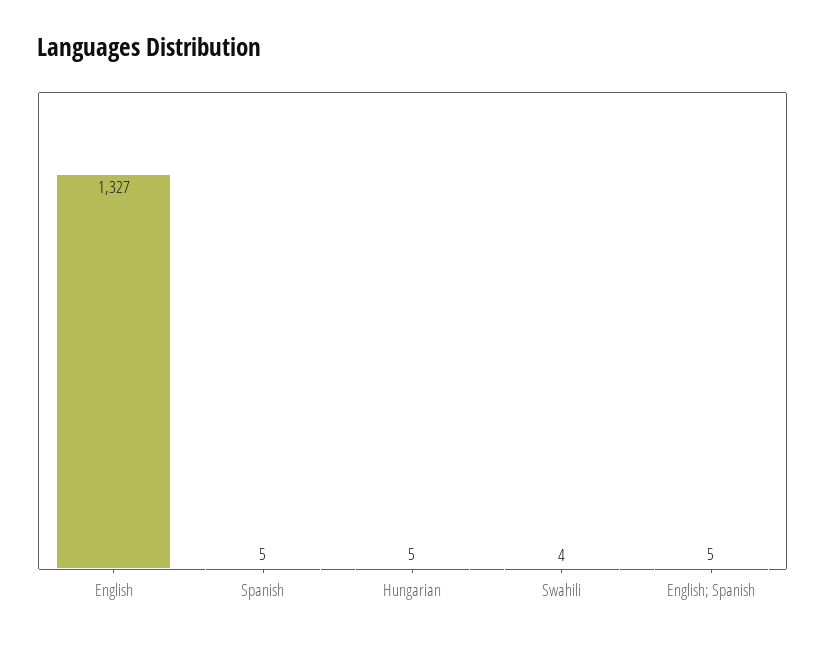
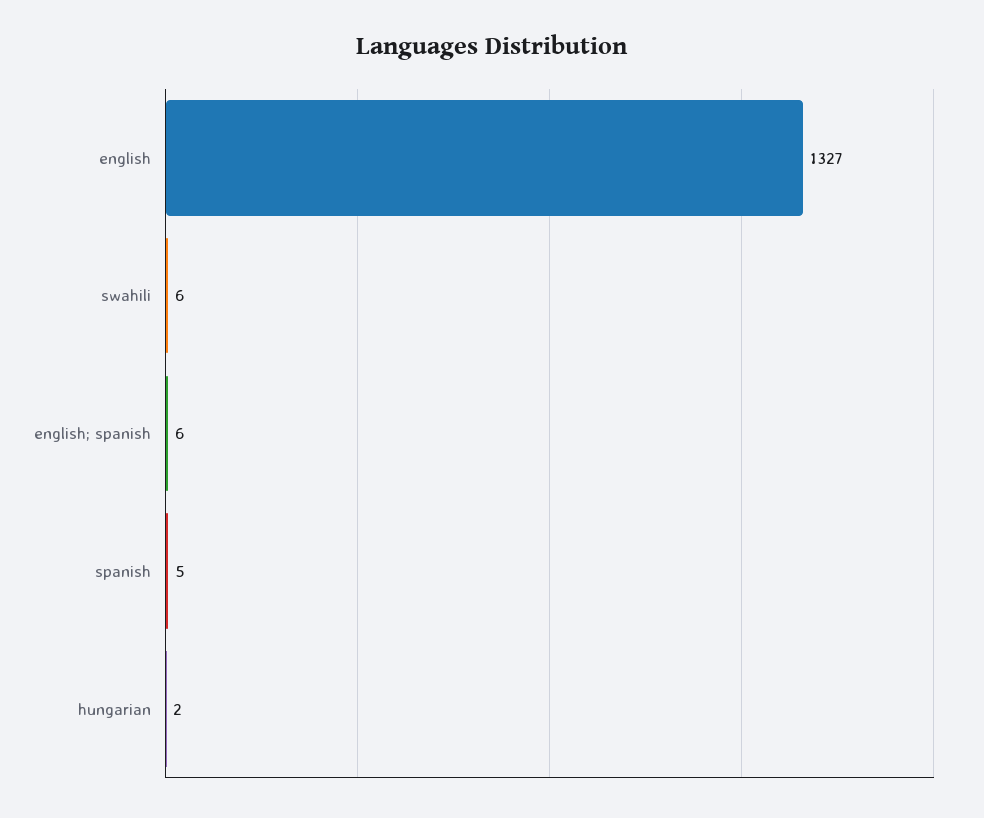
  {
    "English": 1327,
    "Spanish": 5,
-   "Hungarian": 5,
+   "Hungarian": 2,
-   "Swahili": 4,
+   "Swahili": 6,
-   "English; Spanish": 5
+   "English; Spanish": 6
  }

